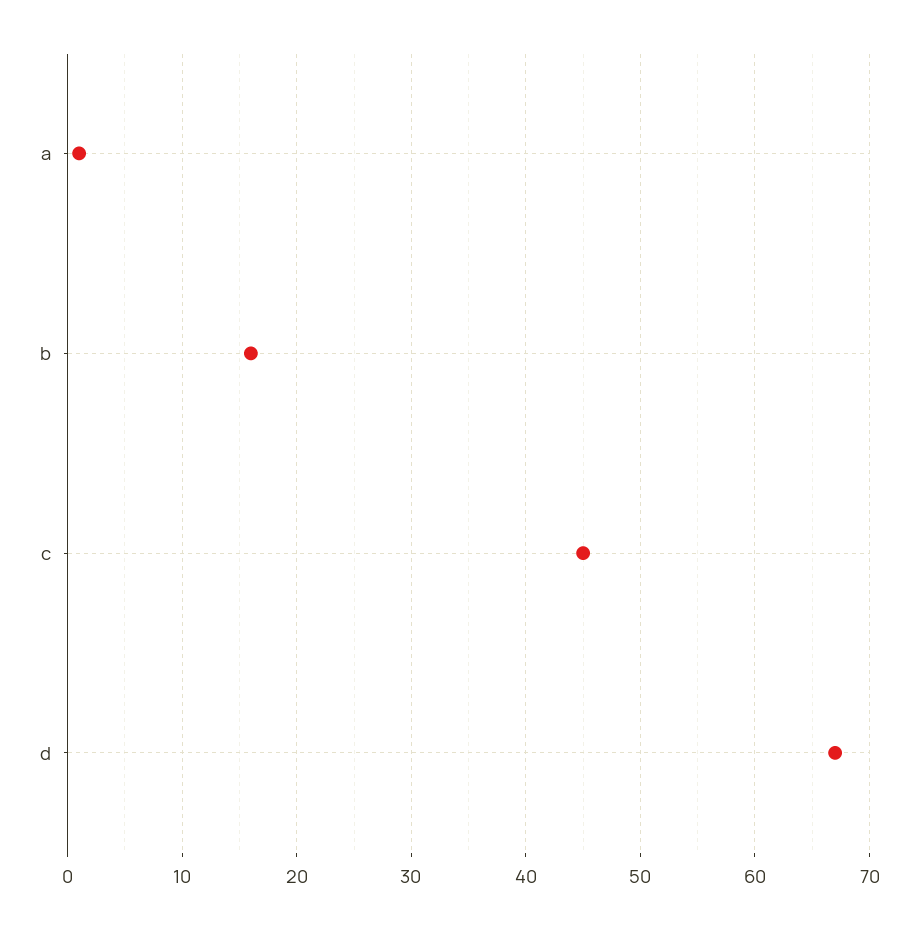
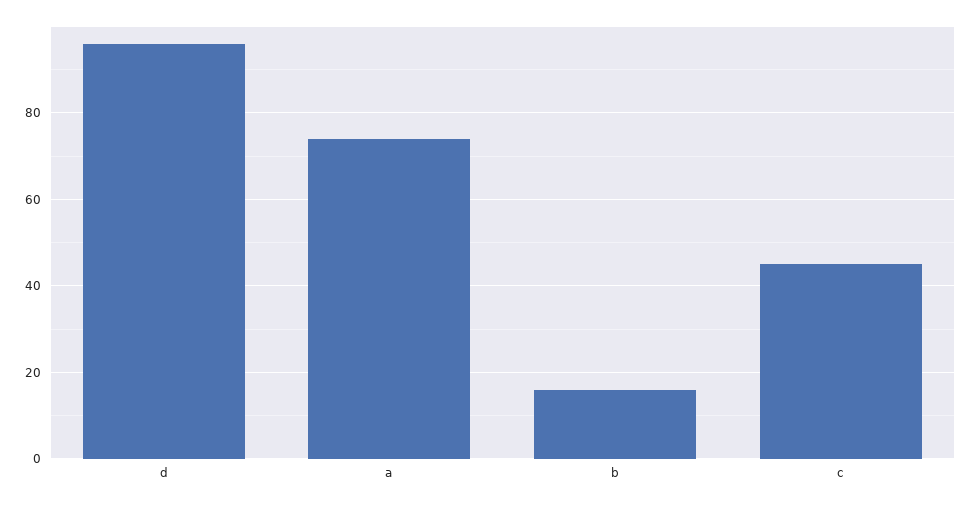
  {
-   "a": 1,
+   "a": 75,
    "b": 16,
    "c": 45,
-   "d": 67
+   "d": 95
  }

